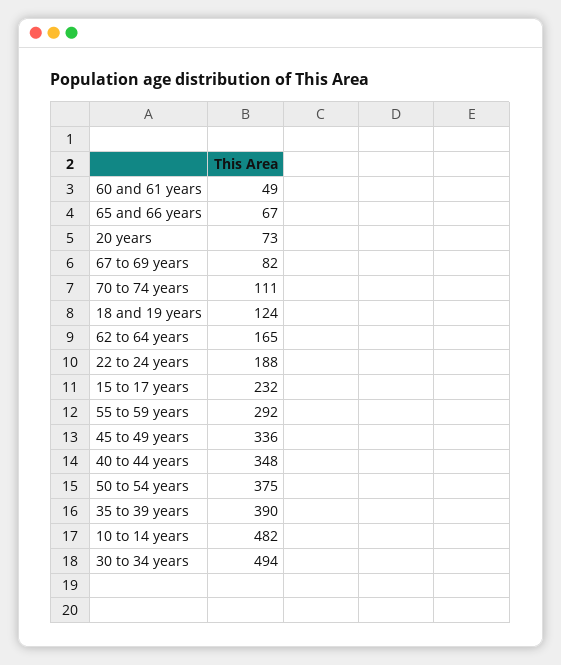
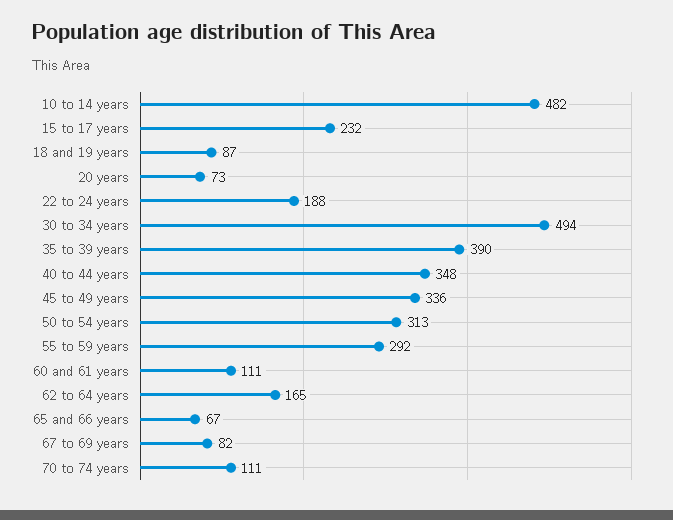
  {
-   "60 and 61 years": 49,
+   "60 and 61 years": 111,
    "65 and 66 years": 67,
    "20 years": 73,
    "67 to 69 years": 82,
    "70 to 74 years": 111,
-   "18 and 19 years": 124,
+   "18 and 19 years": 87,
    "62 to 64 years": 165,
    "22 to 24 years": 188,
    "15 to 17 years": 232,
    "55 to 59 years": 292,
    "45 to 49 years": 336,
    "40 to 44 years": 348,
-   "50 to 54 years": 375,
+   "50 to 54 years": 313,
    "35 to 39 years": 390,
    "10 to 14 years": 482,
    "30 to 34 years": 494
  }

